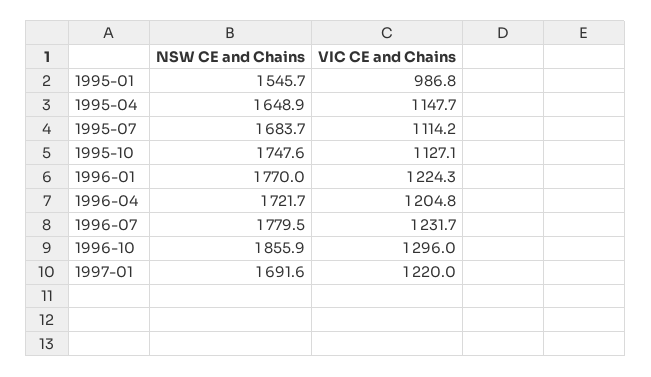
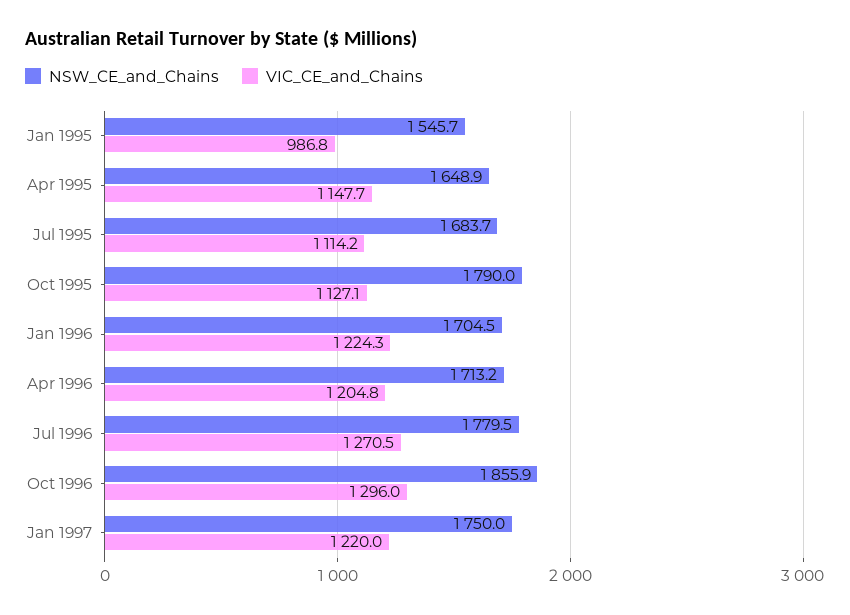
  {
    "NSW CE and Chains": {
      "1995-01": 1545.7,
      "1995-04": 1648.9,
      "1995-07": 1683.7,
-     "1995-10": 1747.6,
+     "1995-10": 1790,
-     "1996-01": 1770,
+     "1996-01": 1704.5,
-     "1996-04": 1721.7,
+     "1996-04": 1713.2,
      "1996-07": 1779.5,
      "1996-10": 1855.9,
-     "1997-01": 1691.6
+     "1997-01": 1750
    },
    "VIC CE and Chains": {
      "1995-01": 986.8,
      "1995-04": 1147.7,
      "1995-07": 1114.2,
      "1995-10": 1127.1,
      "1996-01": 1224.3,
      "1996-04": 1204.8,
-     "1996-07": 1231.7,
+     "1996-07": 1270.5,
      "1996-10": 1296,
      "1997-01": 1220
    }
  }

